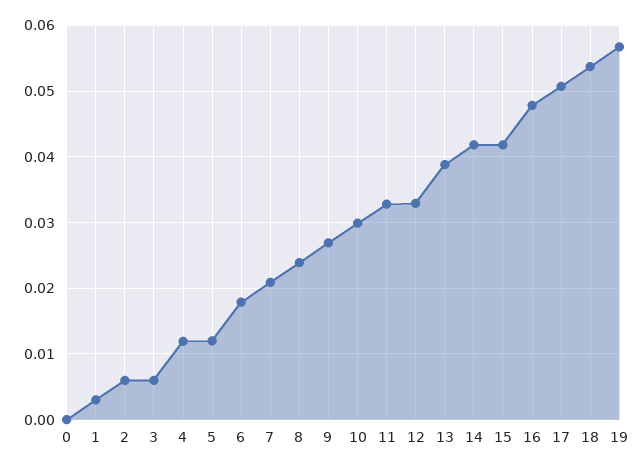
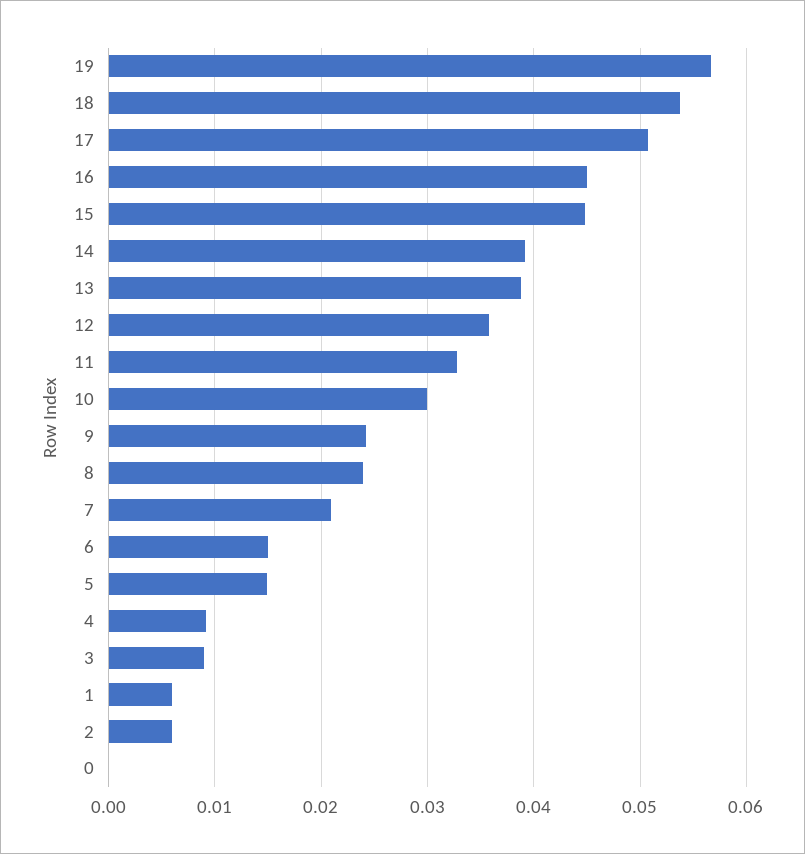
  {
    "0": 0,
-   "1": 0.003,
+   "1": 0.006,
    "2": 0.006,
-   "3": 0.006,
+   "3": 0.009,
-   "4": 0.012,
+   "4": 0.009,
-   "5": 0.012,
+   "5": 0.015,
-   "6": 0.018,
+   "6": 0.015,
    "7": 0.021,
    "8": 0.024,
-   "9": 0.027,
+   "9": 0.024,
    "10": 0.03,
    "11": 0.033,
-   "12": 0.033,
+   "12": 0.036,
    "13": 0.039,
-   "14": 0.042,
+   "14": 0.039,
-   "15": 0.042,
+   "15": 0.045,
-   "16": 0.048,
+   "16": 0.045,
    "17": 0.051,
    "18": 0.054,
    "19": 0.057
  }

